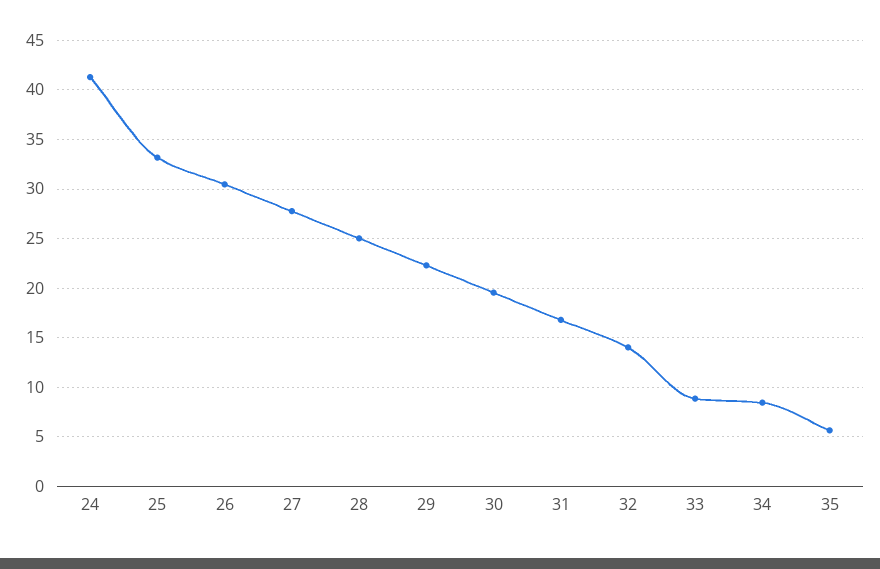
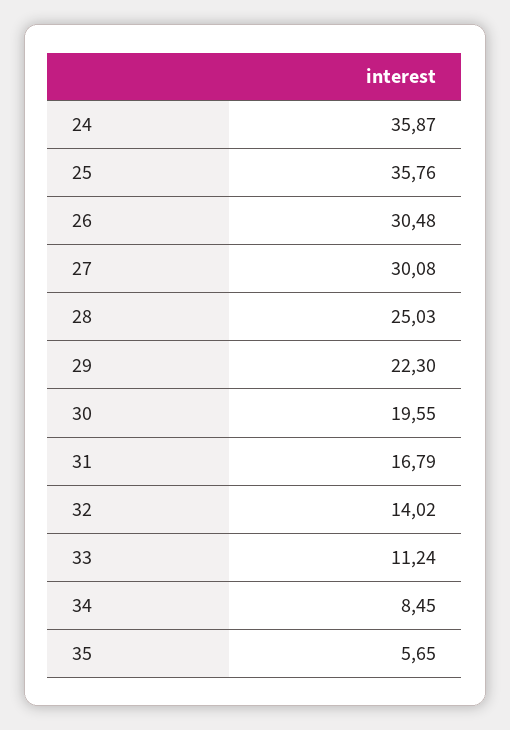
  {
-   "24": 41,
+   "24": 35.87,
-   "25": 33,
+   "25": 35.76,
    "26": 30.48,
-   "27": 28,
+   "27": 30.08,
    "28": 25.03,
    "29": 22.3,
    "30": 19.55,
    "31": 16.79,
    "32": 14.02,
-   "33": 9,
+   "33": 11.24,
    "34": 8.45,
    "35": 5.65
  }

